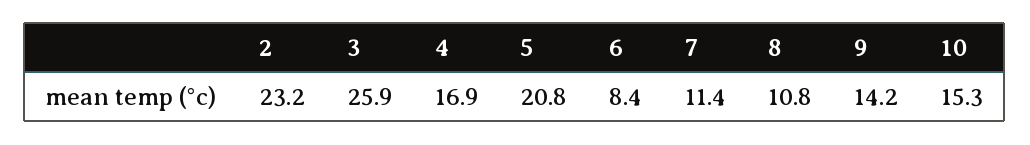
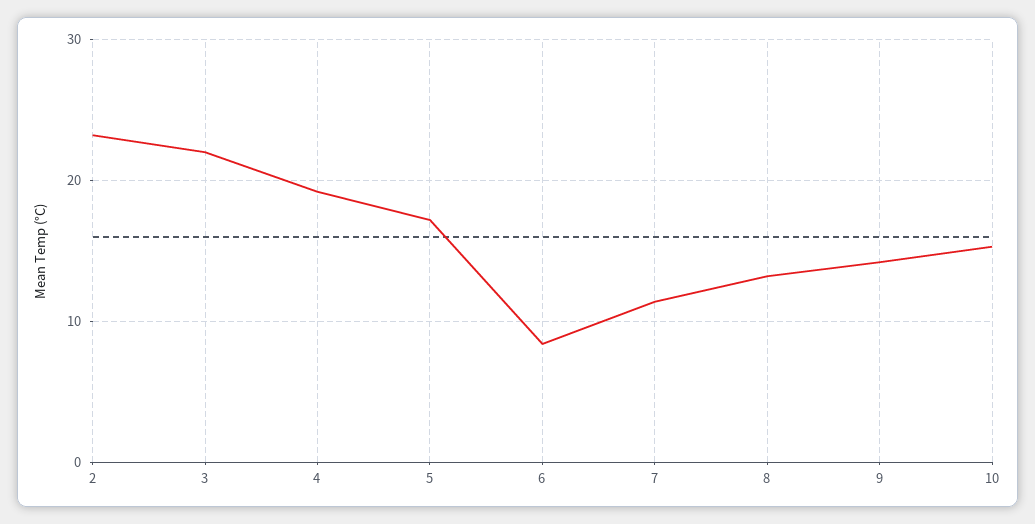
  {
    "2": 23.2,
-   "3": 25.9,
+   "3": 22,
-   "4": 16.9,
+   "4": 19,
-   "5": 20.8,
+   "5": 17,
    "6": 8.4,
    "7": 11.4,
-   "8": 10.8,
+   "8": 13,
    "9": 14.2,
    "10": 15.3
  }

